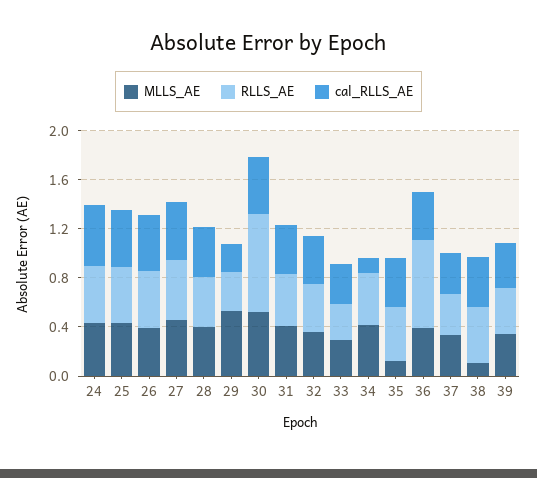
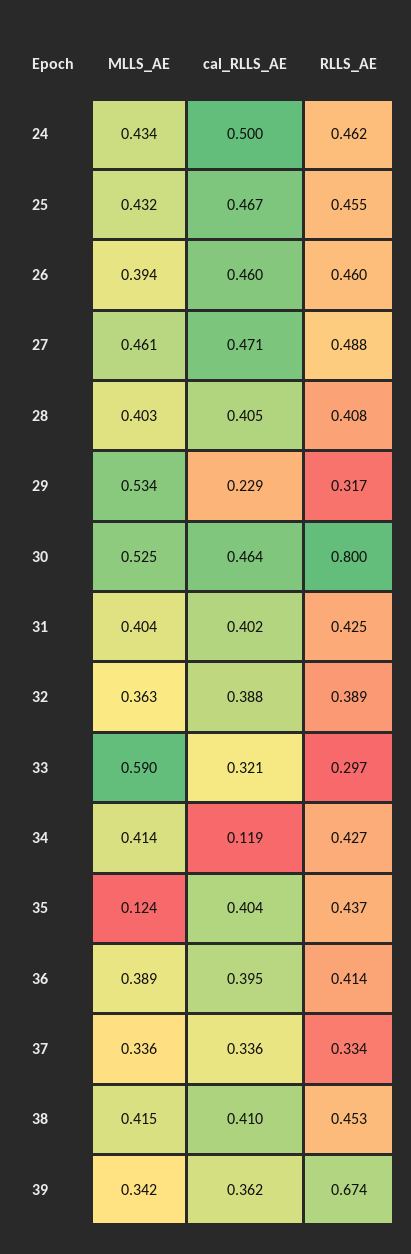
  {
    "MLLS_AE": {
      "24": 0.434,
      "25": 0.432,
      "26": 0.394,
      "27": 0.461,
      "28": 0.403,
      "29": 0.534,
      "30": 0.525,
      "31": 0.404,
      "32": 0.363,
-     "33": 0.3,
+     "33": 0.59,
      "34": 0.414,
      "35": 0.124,
      "36": 0.389,
      "37": 0.336,
-     "38": 0.1,
+     "38": 0.415,
      "39": 0.342
    },
    "RLLS_AE": {
      "24": 0.462,
      "25": 0.455,
      "26": 0.46,
      "27": 0.488,
      "28": 0.408,
      "29": 0.317,
      "30": 0.8,
      "31": 0.425,
      "32": 0.389,
      "33": 0.297,
      "34": 0.427,
      "35": 0.437,
-     "36": 0.7,
+     "36": 0.414,
      "37": 0.334,
      "38": 0.453,
-     "39": 0.4
+     "39": 0.674
    },
    "cal_RLLS_AE": {
      "24": 0.5,
      "25": 0.467,
      "26": 0.46,
      "27": 0.471,
      "28": 0.405,
      "29": 0.229,
      "30": 0.464,
      "31": 0.402,
      "32": 0.388,
      "33": 0.321,
      "34": 0.119,
      "35": 0.404,
      "36": 0.395,
      "37": 0.336,
      "38": 0.41,
      "39": 0.362
    }
  }

